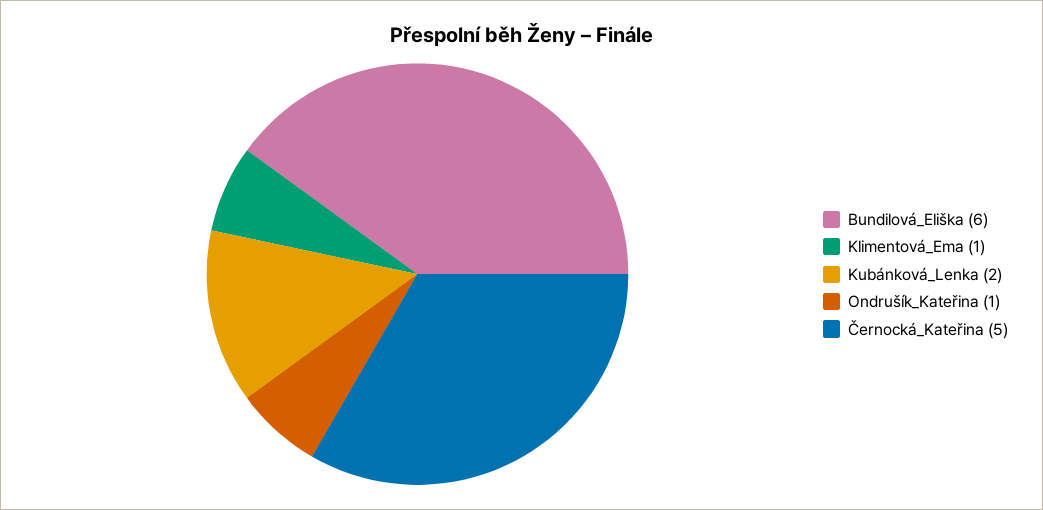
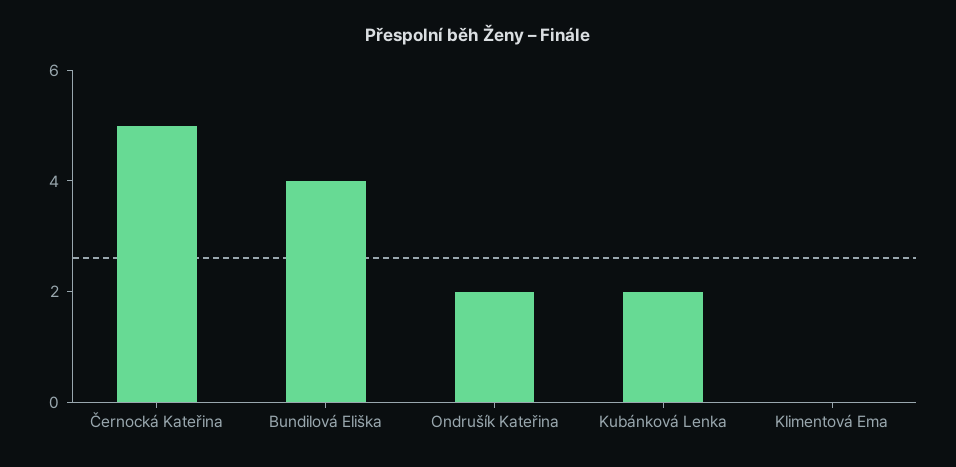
  {
-   "Bundilová_Eliška": 6,
+   "Bundilová_Eliška": 4,
-   "Klimentová_Ema": 1,
+   "Klimentová_Ema": 0,
    "Kubánková_Lenka": 2,
-   "Ondrušík_Kateřina": 1,
+   "Ondrušík_Kateřina": 2,
    "Černocká_Kateřina": 5
  }

